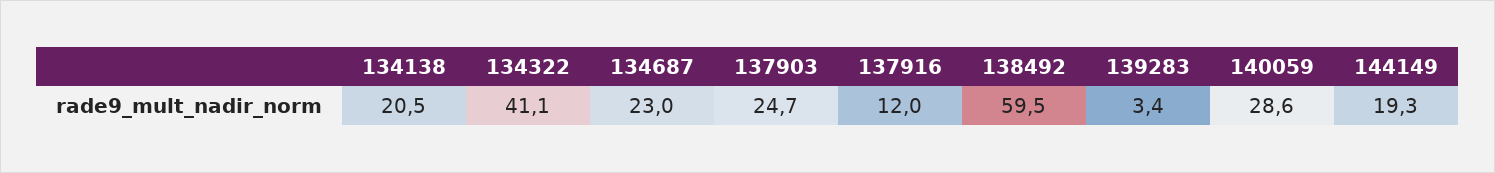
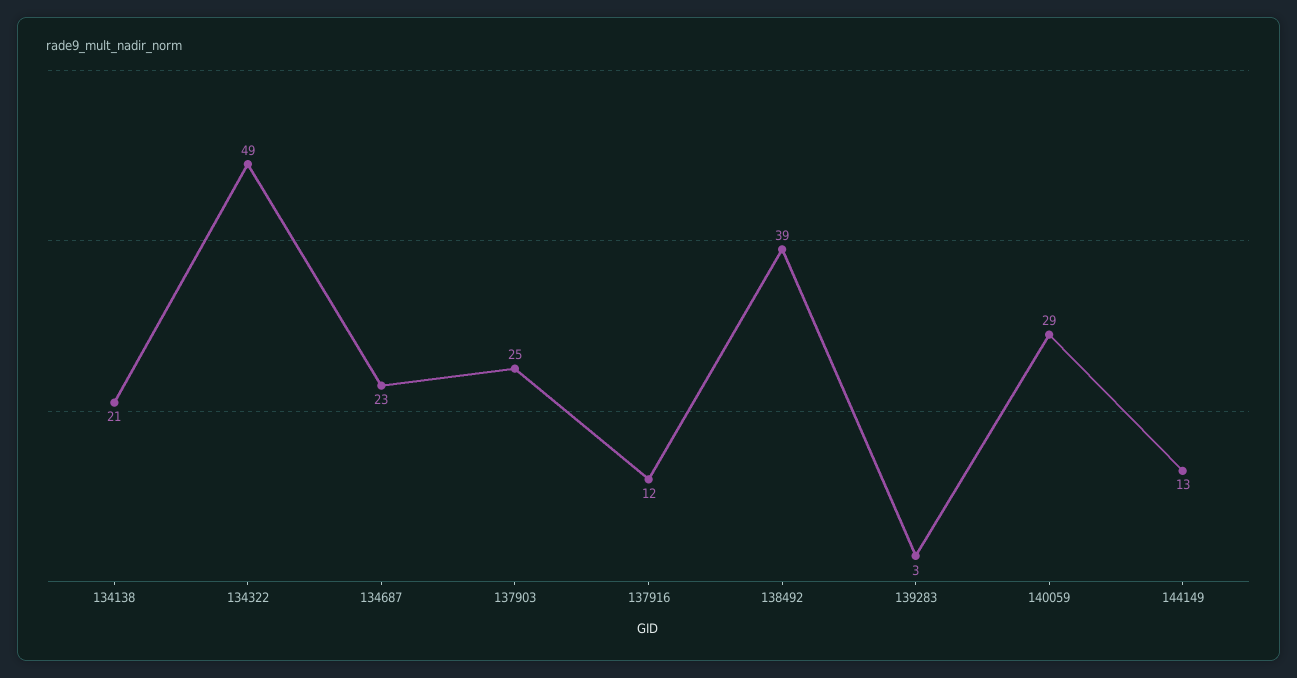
  {
    "134138": 20.5,
-   "134322": 41.1,
+   "134322": 49,
    "134687": 23,
    "137903": 24.7,
    "137916": 12,
-   "138492": 59.5,
+   "138492": 39,
    "139283": 3.4,
    "140059": 28.6,
-   "144149": 19.3
+   "144149": 13
  }

